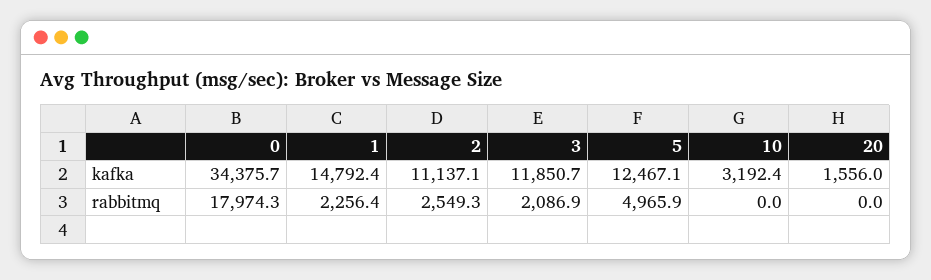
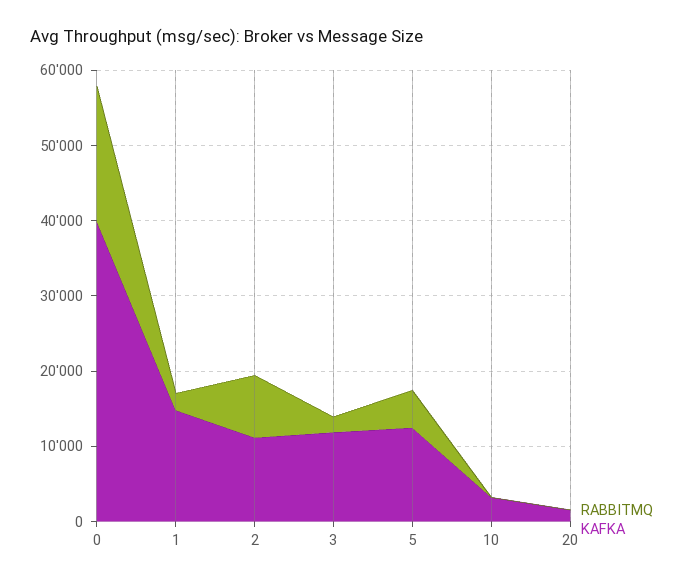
  {
    "kafka": {
-     "0": 34375.7,
+     "0": 40000,
      "1": 14792.4,
      "2": 11137.1,
      "3": 11850.7,
      "5": 12467.1,
      "10": 3192.4,
      "20": 1556
    },
    "rabbitmq": {
      "0": 17974.3,
      "1": 2256.4,
-     "2": 2549.3,
+     "2": 8000,
      "3": 2086.9,
      "5": 4965.9,
      "10": 0,
      "20": 0
    }
  }

